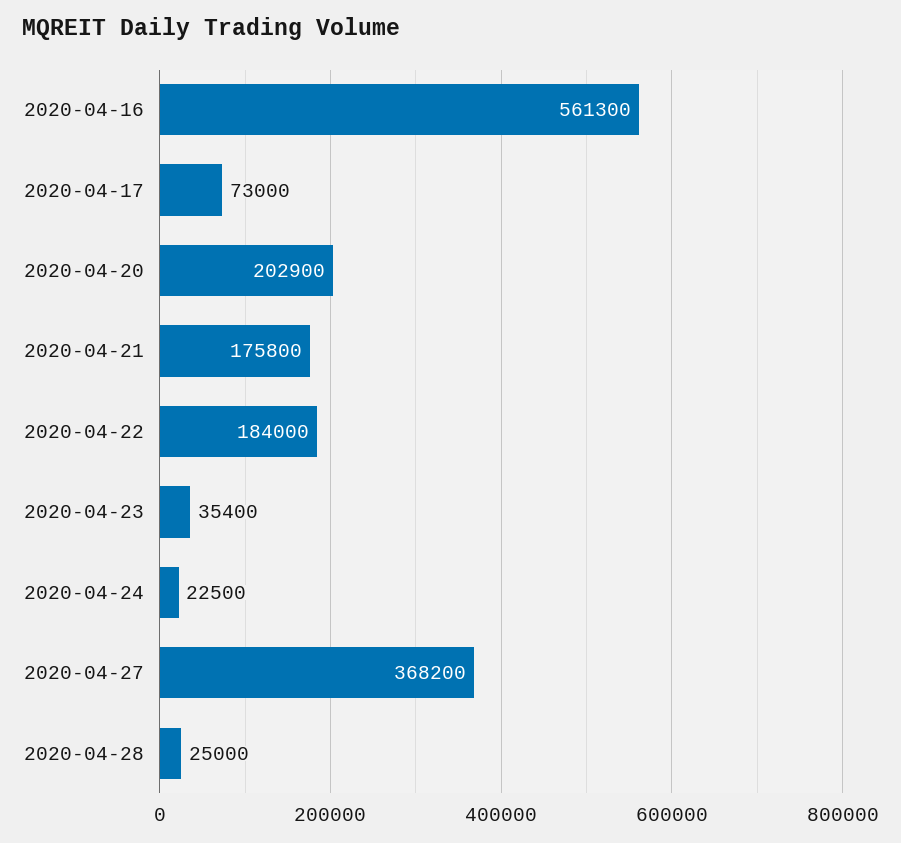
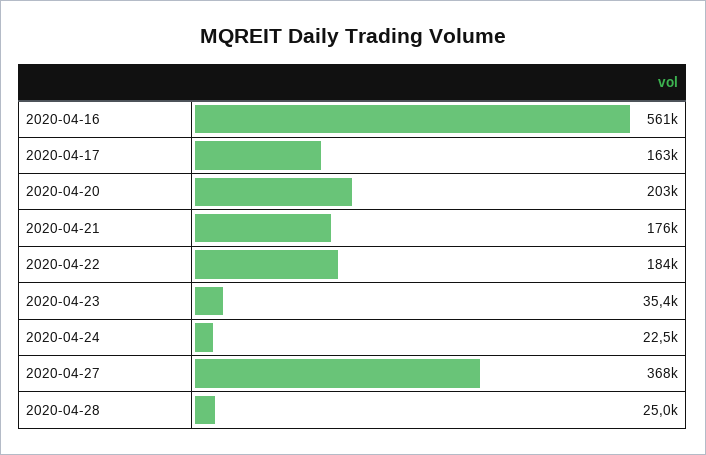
  {
    "2020-04-16": 561300,
-   "2020-04-17": 73000,
+   "2020-04-17": 163000,
    "2020-04-20": 202900,
    "2020-04-21": 175800,
    "2020-04-22": 184000,
    "2020-04-23": 35400,
    "2020-04-24": 22500,
    "2020-04-27": 368200,
    "2020-04-28": 25000
  }

